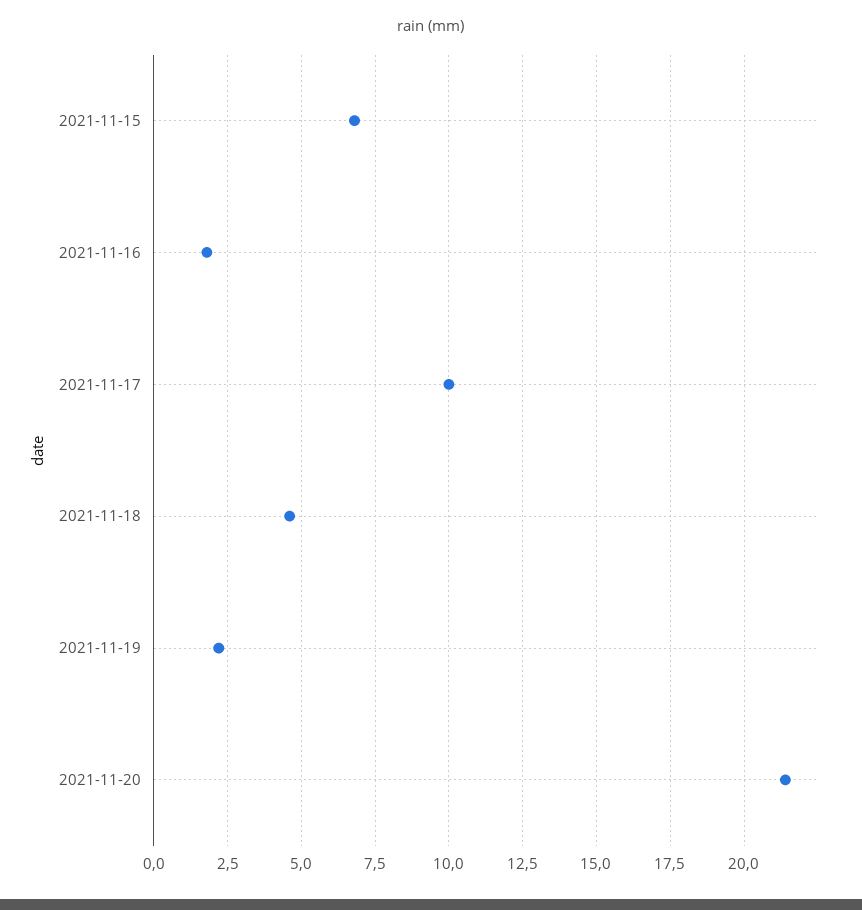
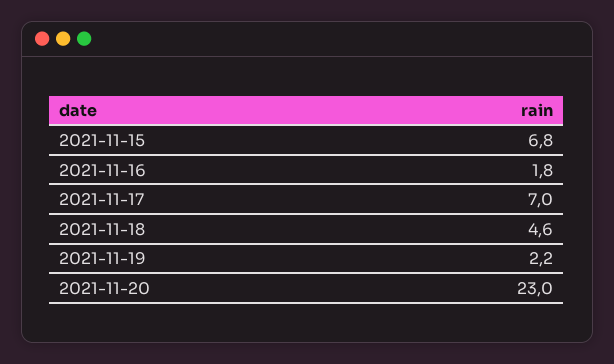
  {
    "2021-11-15": 6.8,
    "2021-11-16": 1.8,
-   "2021-11-17": 10,
+   "2021-11-17": 7,
    "2021-11-18": 4.6,
    "2021-11-19": 2.2,
-   "2021-11-20": 21.5
+   "2021-11-20": 23
  }

